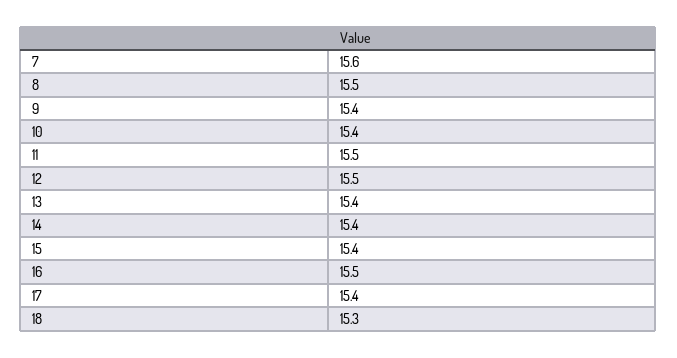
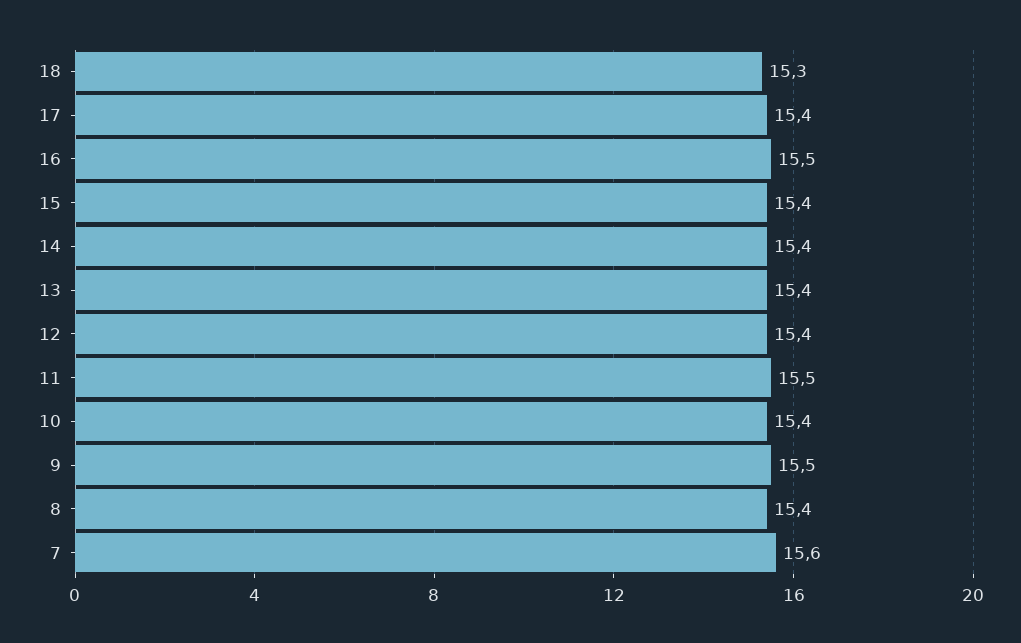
  {
    "7": 15.6,
-   "8": 15.5,
+   "8": 15.4,
-   "9": 15.4,
+   "9": 15.5,
    "10": 15.4,
    "11": 15.5,
-   "12": 15.5,
+   "12": 15.4,
    "13": 15.4,
    "14": 15.4,
    "15": 15.4,
    "16": 15.5,
    "17": 15.4,
    "18": 15.3
  }

